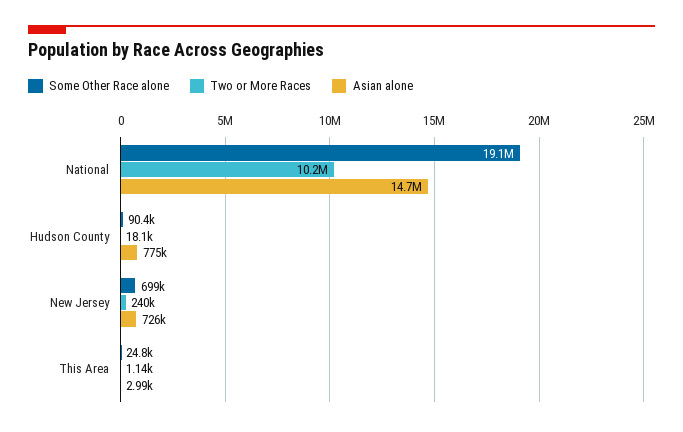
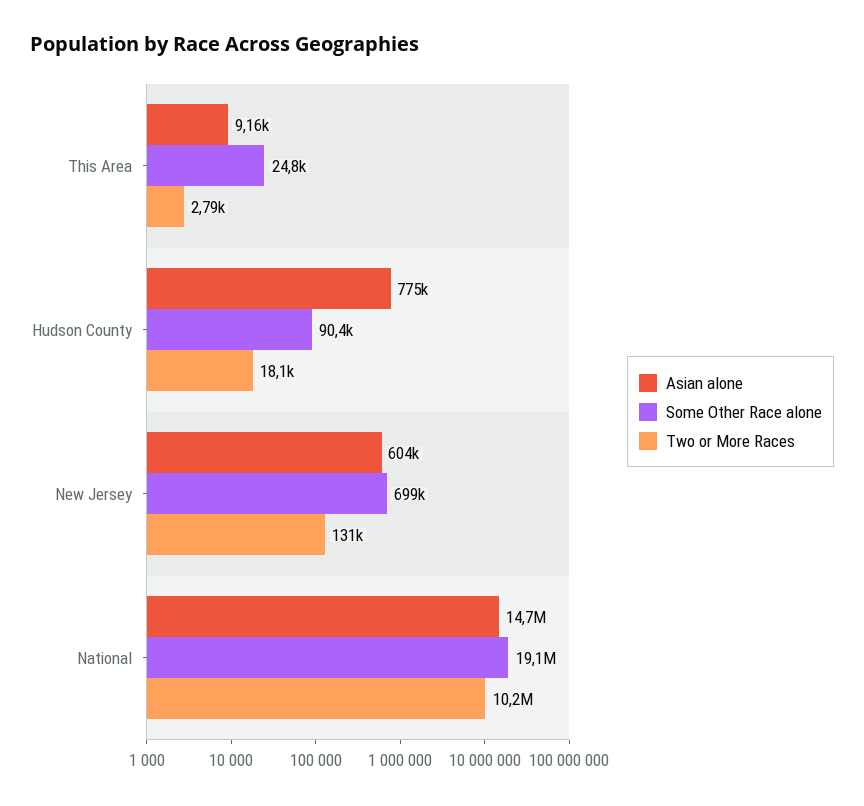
  {
    "Some Other Race alone": {
      "National": 19100000,
      "Hudson County": 90400,
      "New Jersey": 699000,
      "This Area": 24800
    },
    "Two or More Races": {
      "National": 10200000,
      "Hudson County": 18100,
-     "New Jersey": 240000,
+     "New Jersey": 131000,
-     "This Area": 1140
+     "This Area": 2790
    },
    "Asian alone": {
      "National": 14700000,
      "Hudson County": 775000,
-     "New Jersey": 726000,
+     "New Jersey": 604000,
-     "This Area": 2990
+     "This Area": 9160
    }
  }

